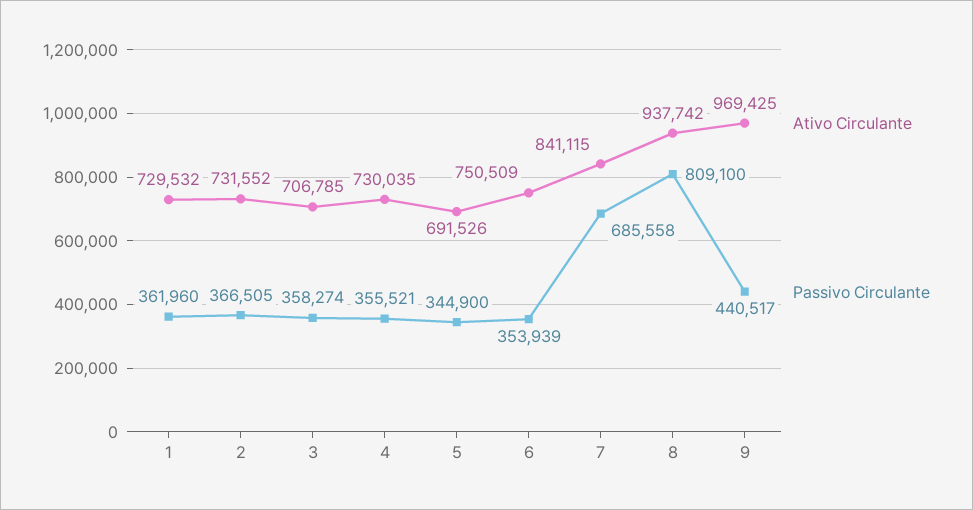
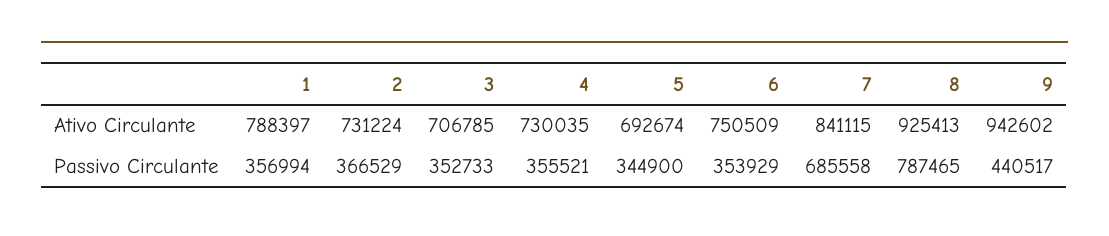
  {
    "Ativo Circulante": {
-     "1": 729532,
+     "1": 788397,
-     "2": 731552,
+     "2": 731224,
      "3": 706785,
      "4": 730035,
-     "5": 691526,
+     "5": 692674,
      "6": 750509,
      "7": 841115,
-     "8": 937742,
+     "8": 925413,
-     "9": 969425
+     "9": 942602
    },
    "Passivo Circulante": {
-     "1": 361960,
+     "1": 356994,
-     "2": 366505,
+     "2": 366529,
-     "3": 358274,
+     "3": 352733,
      "4": 355521,
      "5": 344900,
-     "6": 353939,
+     "6": 353929,
      "7": 685558,
-     "8": 809100,
+     "8": 787465,
      "9": 440517
    }
  }

